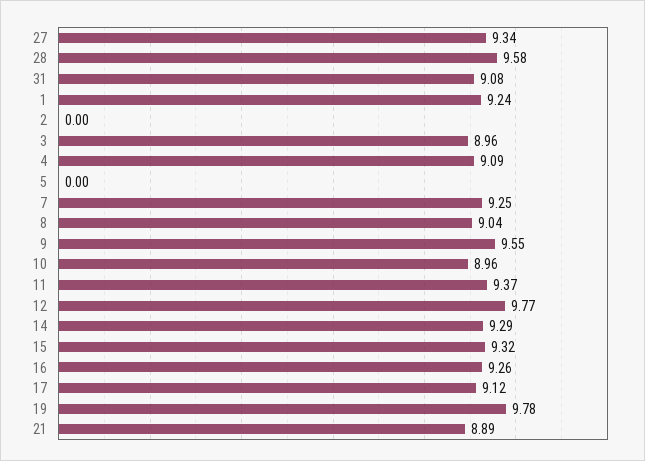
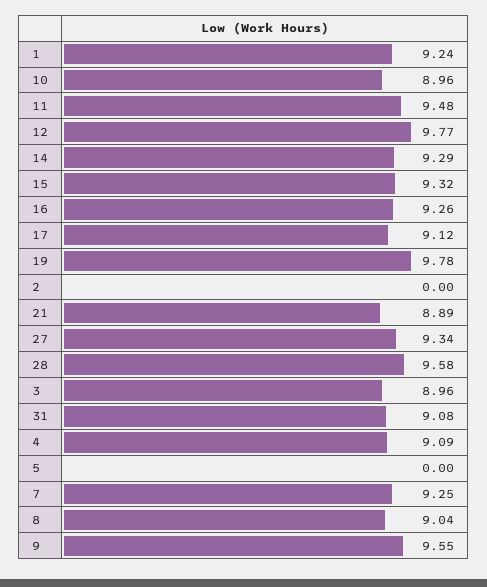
  {
    "27": 9.34,
    "28": 9.58,
    "31": 9.08,
    "1": 9.24,
    "2": 0,
    "3": 8.96,
    "4": 9.09,
    "5": 0,
    "7": 9.25,
    "8": 9.04,
    "9": 9.55,
    "10": 8.96,
-   "11": 9.37,
+   "11": 9.48,
    "12": 9.77,
    "14": 9.29,
    "15": 9.32,
    "16": 9.26,
    "17": 9.12,
    "19": 9.78,
    "21": 8.89
  }

